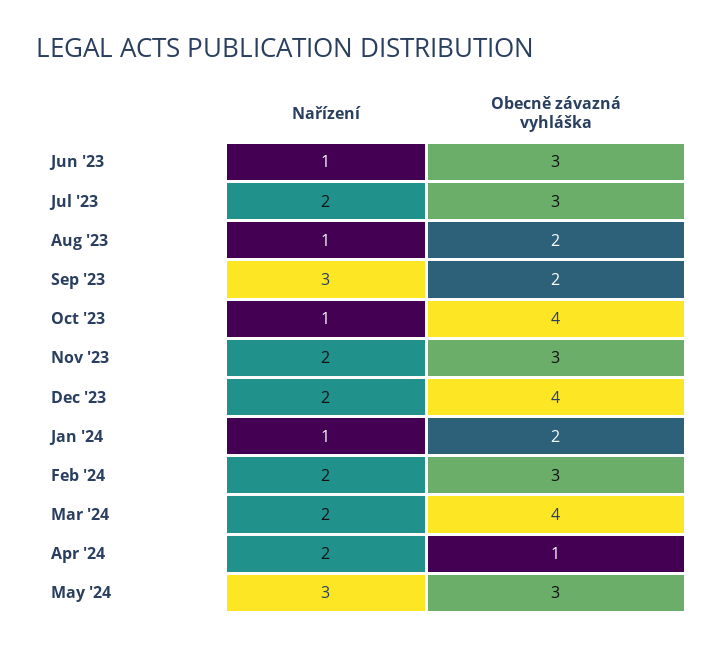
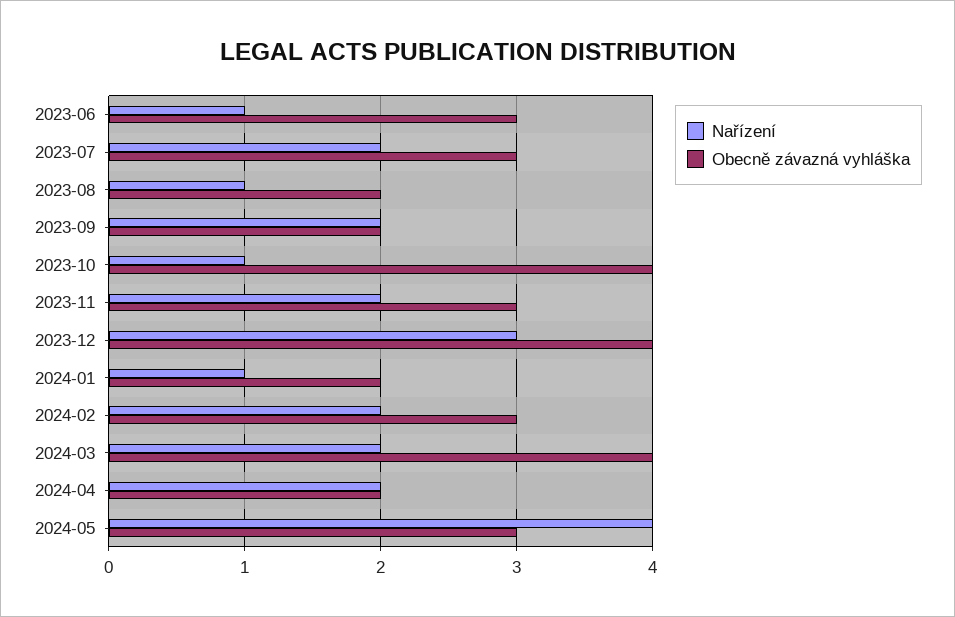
  {
    "Nařízení": {
      "Jun '23": 1,
      "Jul '23": 2,
      "Aug '23": 1,
-     "Sep '23": 3,
+     "Sep '23": 2,
      "Oct '23": 1,
      "Nov '23": 2,
-     "Dec '23": 2,
+     "Dec '23": 3,
      "Jan '24": 1,
      "Feb '24": 2,
      "Mar '24": 2,
      "Apr '24": 2,
-     "May '24": 3
+     "May '24": 4
    },
    "Obecně závazná vyhláška": {
      "Jun '23": 3,
      "Jul '23": 3,
      "Aug '23": 2,
      "Sep '23": 2,
      "Oct '23": 4,
      "Nov '23": 3,
      "Dec '23": 4,
      "Jan '24": 2,
      "Feb '24": 3,
      "Mar '24": 4,
-     "Apr '24": 1,
+     "Apr '24": 2,
      "May '24": 3
    }
  }

